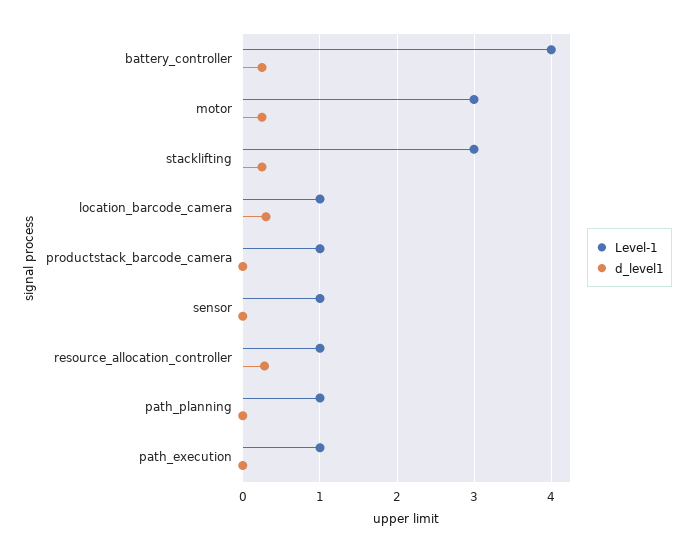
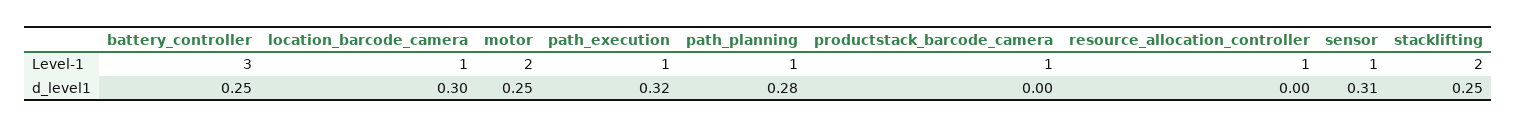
  {
    "Level-1": {
-     "battery_controller": 4,
+     "battery_controller": 3,
-     "motor": 3,
+     "motor": 2,
-     "stacklifting": 3,
+     "stacklifting": 2,
      "location_barcode_camera": 1,
      "productstack_barcode_camera": 1,
      "sensor": 1,
      "resource_allocation_controller": 1,
      "path_planning": 1,
      "path_execution": 1
    },
    "d_level1": {
      "battery_controller": 0.25,
      "motor": 0.25,
      "stacklifting": 0.25,
      "location_barcode_camera": 0.3,
      "productstack_barcode_camera": 0,
-     "sensor": 0,
+     "sensor": 0.31,
-     "resource_allocation_controller": 0.3,
+     "resource_allocation_controller": 0,
-     "path_planning": 0,
+     "path_planning": 0.28,
-     "path_execution": 0
+     "path_execution": 0.32
    }
  }

